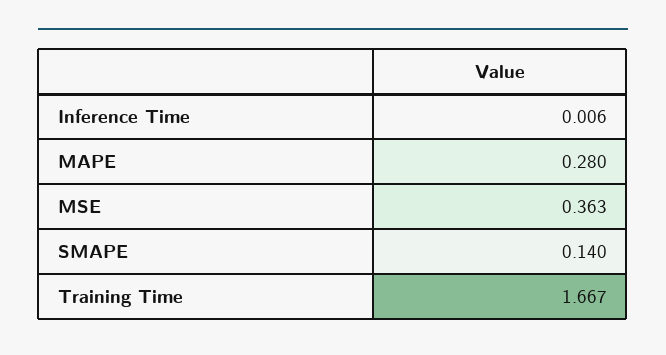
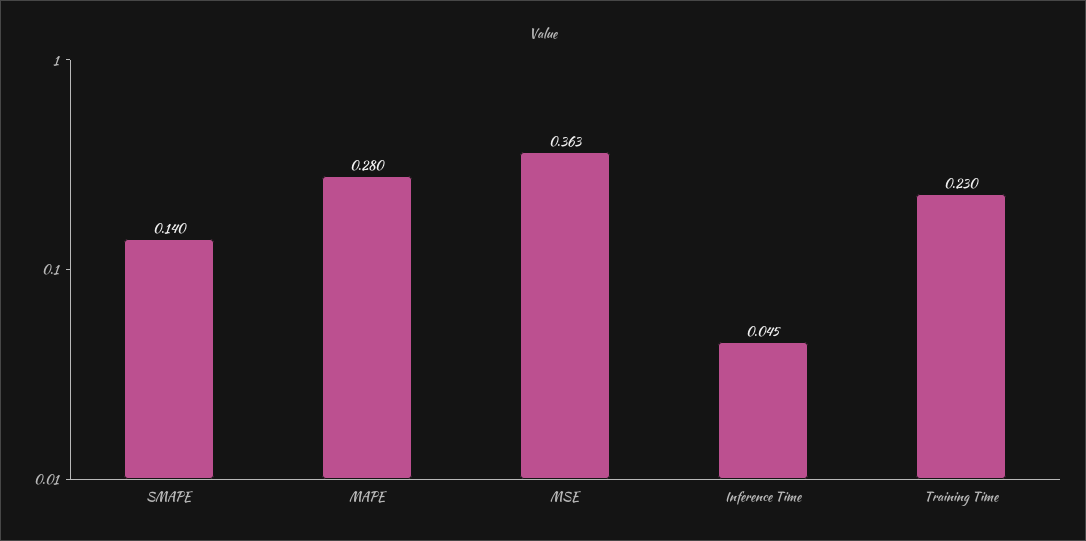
  {
-   "Inference Time": 0.006,
+   "Inference Time": 0.045,
    "MAPE": 0.28,
    "MSE": 0.363,
    "SMAPE": 0.14,
-   "Training Time": 1.667
+   "Training Time": 0.23
  }

